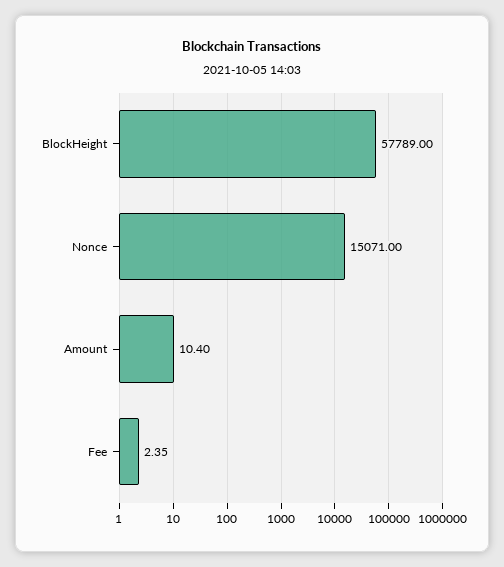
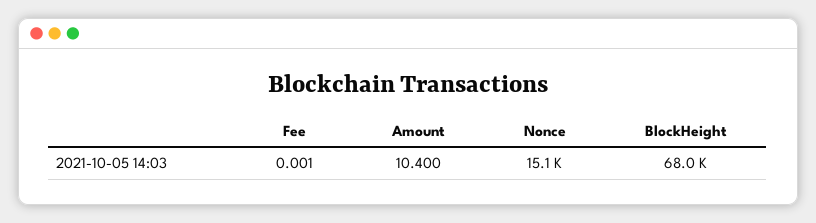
  {
-   "BlockHeight": 57789,
+   "BlockHeight": 68000,
    "Nonce": 15071,
    "Amount": 10.4,
-   "Fee": 2.35
+   "Fee": 0.001
  }

